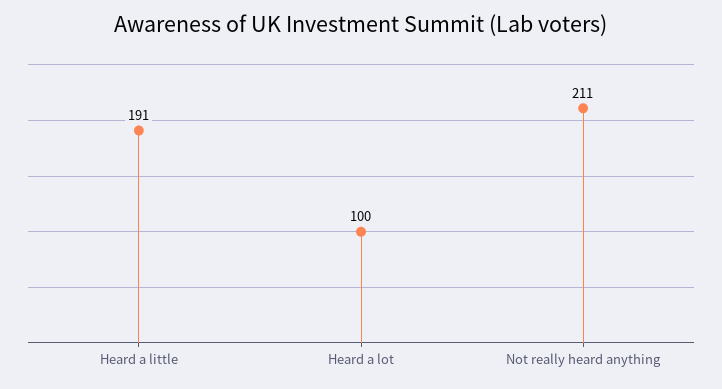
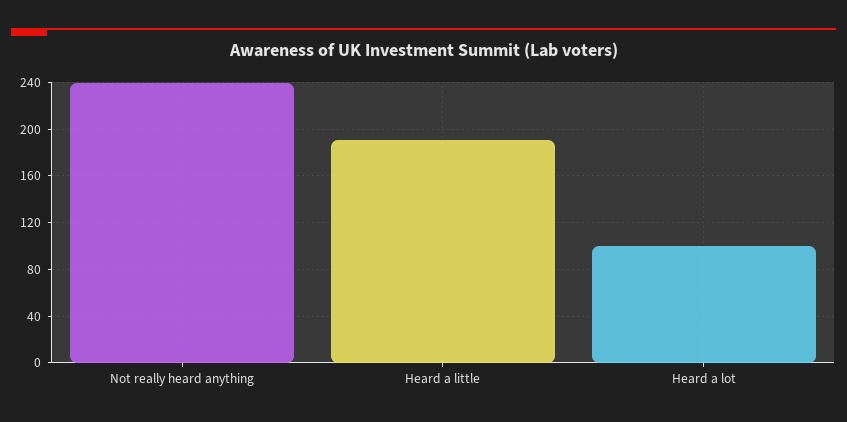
  {
    "Heard a little": 191,
    "Heard a lot": 100,
-   "Not really heard anything": 211
+   "Not really heard anything": 240
  }

